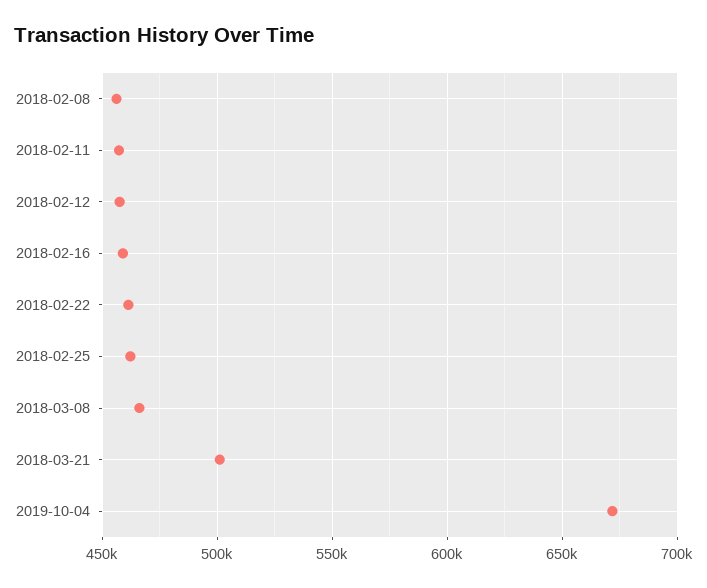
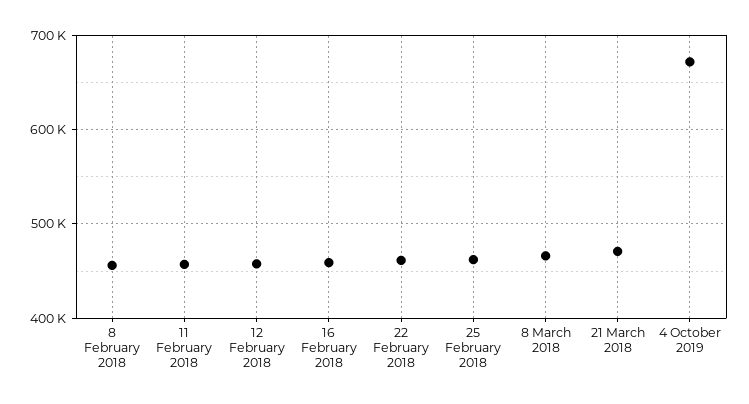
  {
    "2018-02-08": 455000,
    "2018-02-11": 455000,
    "2018-02-12": 460000,
    "2018-02-16": 460000,
    "2018-02-22": 460000,
    "2018-02-25": 460000,
    "2018-03-08": 465000,
-   "2018-03-21": 500000,
+   "2018-03-21": 470000,
    "2019-10-04": 670000
  }

